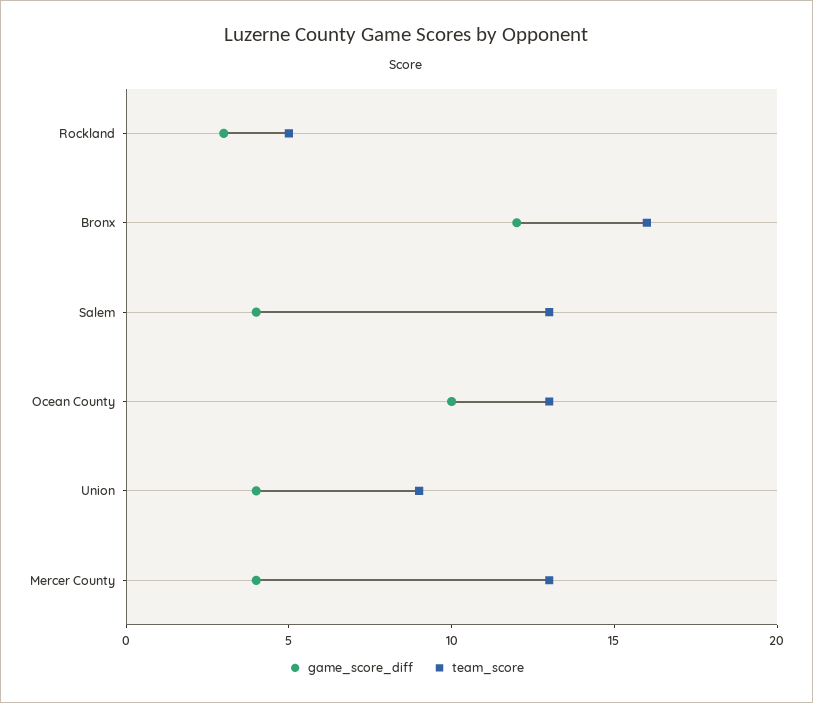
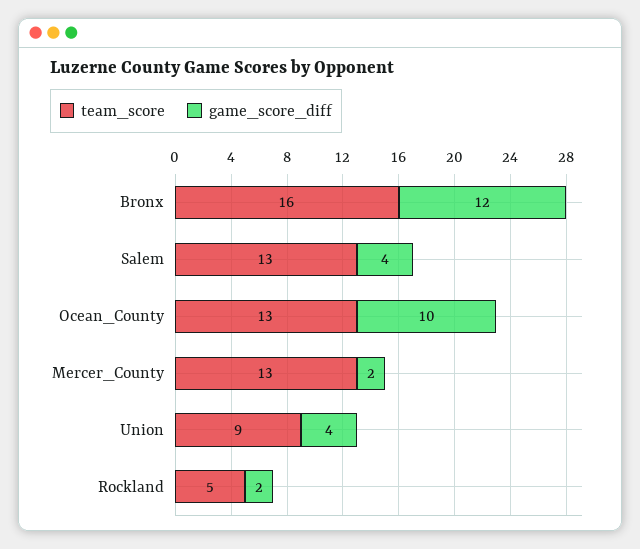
  {
    "game_score_diff": {
-     "Rockland": 3,
+     "Rockland": 2,
      "Bronx": 12,
      "Salem": 4,
      "Ocean County": 10,
      "Union": 4,
-     "Mercer County": 4
+     "Mercer County": 2
    },
    "team_score": {
      "Rockland": 5,
      "Bronx": 16,
      "Salem": 13,
      "Ocean County": 13,
      "Union": 9,
      "Mercer County": 13
    }
  }

